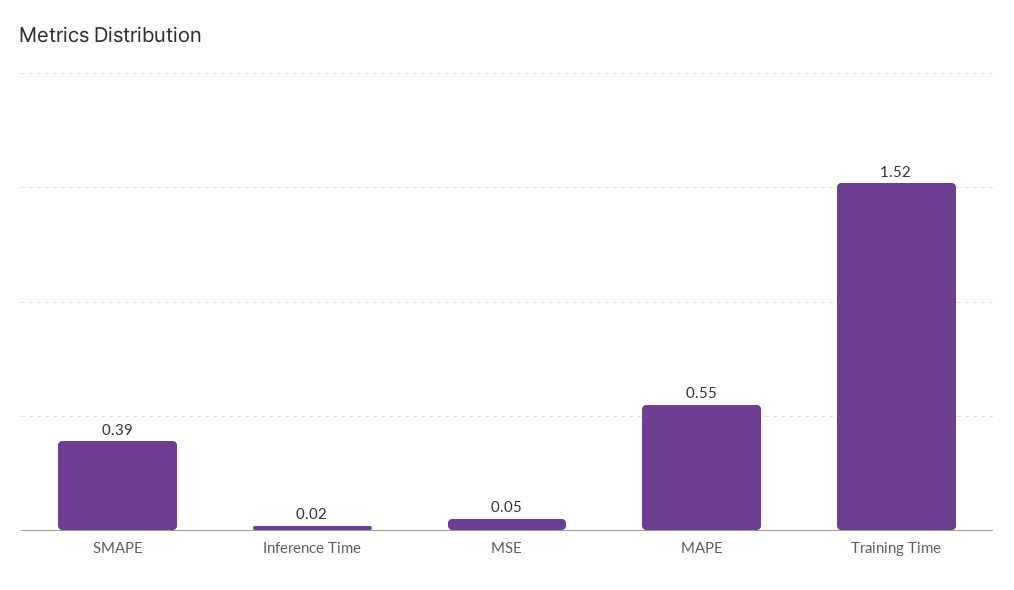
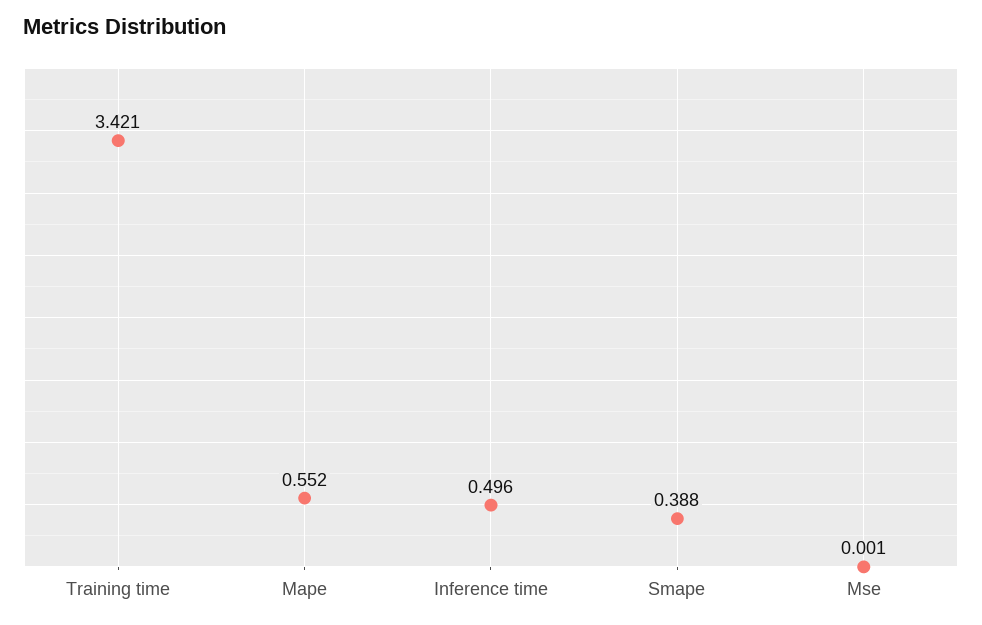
  {
    "SMAPE": 0.388,
-   "Inference Time": 0.02,
+   "Inference Time": 0.496,
-   "MSE": 0.05,
+   "MSE": 0.001,
    "MAPE": 0.552,
-   "Training Time": 1.52
+   "Training Time": 3.421
  }

